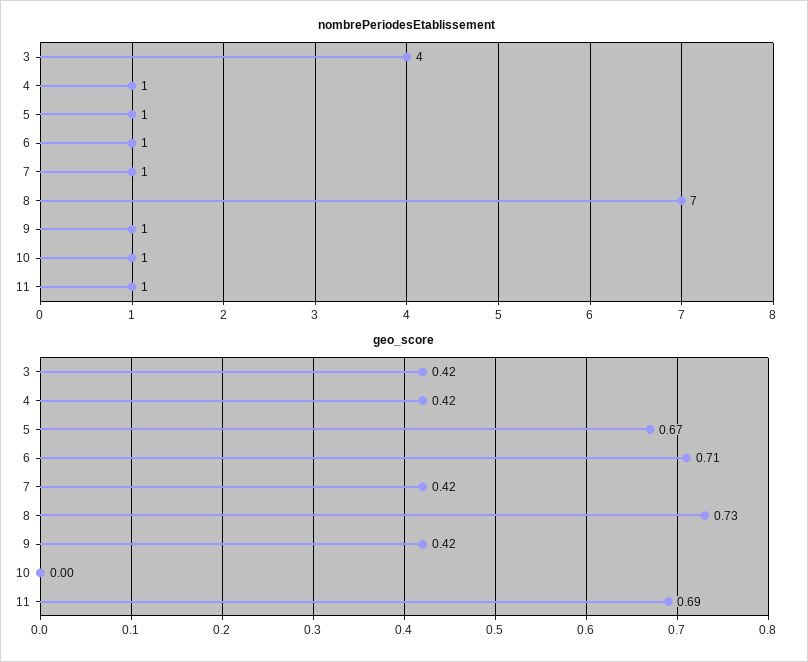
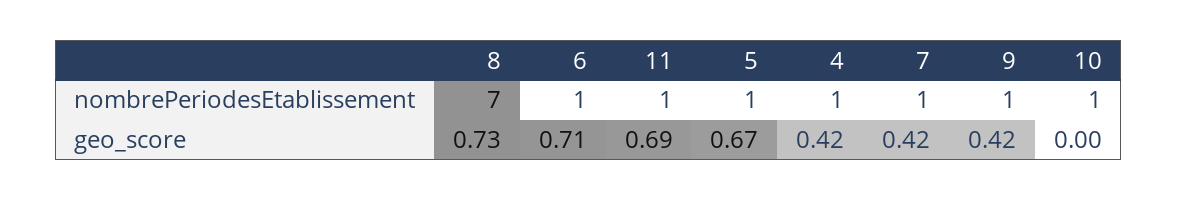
  {
    "nombrePeriodesEtablissement": {
-     "3": 4,
      "4": 1,
      "5": 1,
      "6": 1,
      "7": 1,
      "8": 7,
      "9": 1,
      "10": 1,
      "11": 1
    },
    "geo_score": {
-     "3": 0.42,
      "4": 0.42,
      "5": 0.67,
      "6": 0.71,
      "7": 0.42,
      "8": 0.73,
      "9": 0.42,
      "10": 0,
      "11": 0.69
    }
  }

